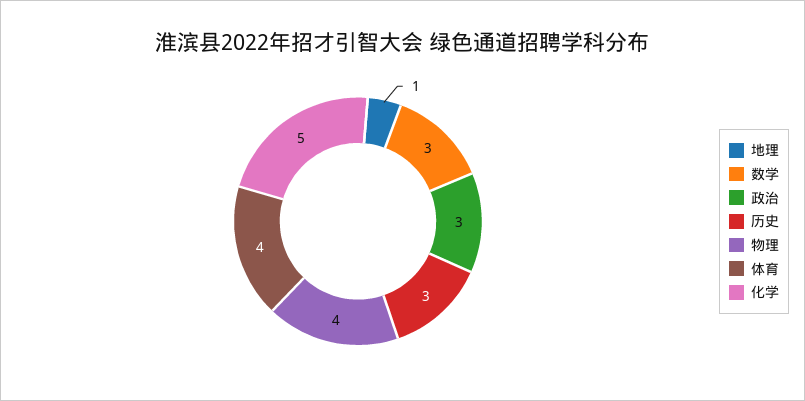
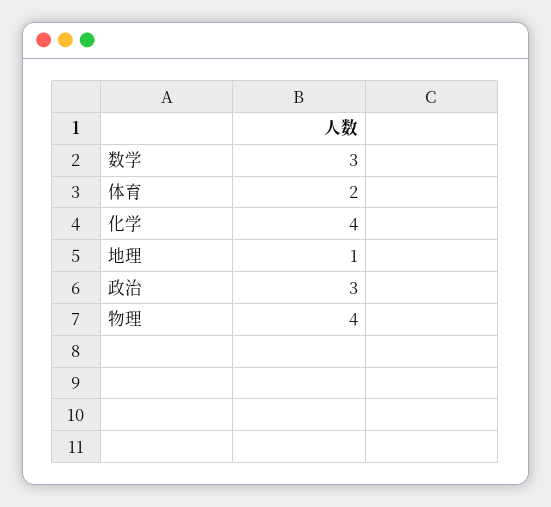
  {
    "地理": 1,
    "数学": 3,
    "政治": 3,
-   "历史": 3,
    "物理": 4,
-   "体育": 4,
+   "体育": 2,
-   "化学": 5
+   "化学": 4
  }

